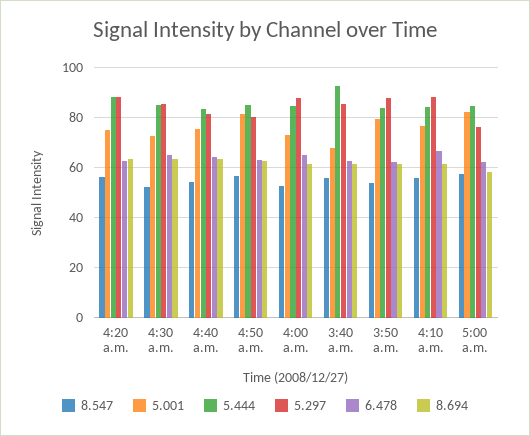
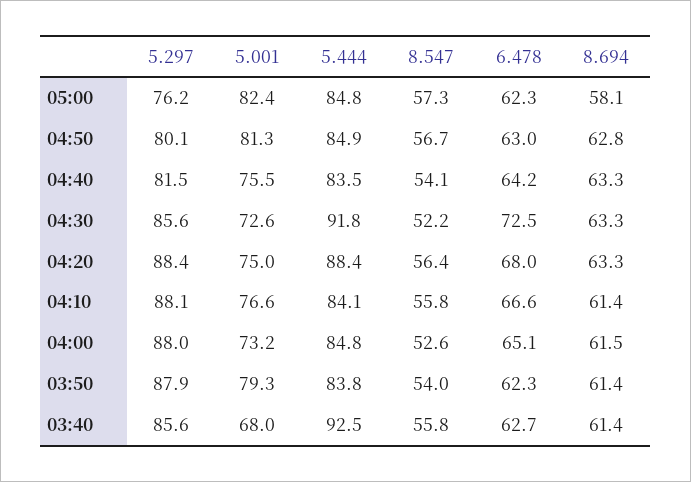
  {
    "8.547": {
      "4:20 a.m.": 56.4,
      "4:30 a.m.": 52.2,
      "4:40 a.m.": 54.1,
      "4:50 a.m.": 56.7,
      "4:00 a.m.": 52.6,
      "3:40 a.m.": 55.8,
      "3:50 a.m.": 54,
      "4:10 a.m.": 55.8,
      "5:00 a.m.": 57.3
    },
    "5.001": {
      "4:20 a.m.": 75,
      "4:30 a.m.": 72.6,
      "4:40 a.m.": 75.5,
      "4:50 a.m.": 81.3,
      "4:00 a.m.": 73.2,
      "3:40 a.m.": 68,
      "3:50 a.m.": 79.3,
      "4:10 a.m.": 76.6,
      "5:00 a.m.": 82.4
    },
    "5.444": {
      "4:20 a.m.": 88.4,
-     "4:30 a.m.": 85,
+     "4:30 a.m.": 91.8,
      "4:40 a.m.": 83.5,
      "4:50 a.m.": 84.9,
      "4:00 a.m.": 84.8,
      "3:40 a.m.": 92.5,
      "3:50 a.m.": 83.8,
      "4:10 a.m.": 84.1,
      "5:00 a.m.": 84.8
    },
    "5.297": {
      "4:20 a.m.": 88.4,
      "4:30 a.m.": 85.6,
      "4:40 a.m.": 81.5,
      "4:50 a.m.": 80.1,
      "4:00 a.m.": 88,
      "3:40 a.m.": 85.6,
      "3:50 a.m.": 87.9,
      "4:10 a.m.": 88.1,
      "5:00 a.m.": 76.2
    },
    "6.478": {
-     "4:20 a.m.": 62.5,
+     "4:20 a.m.": 68,
-     "4:30 a.m.": 65,
+     "4:30 a.m.": 72.5,
      "4:40 a.m.": 64.2,
      "4:50 a.m.": 63,
      "4:00 a.m.": 65.1,
      "3:40 a.m.": 62.7,
      "3:50 a.m.": 62.3,
      "4:10 a.m.": 66.6,
      "5:00 a.m.": 62.3
    },
    "8.694": {
      "4:20 a.m.": 63.3,
      "4:30 a.m.": 63.3,
      "4:40 a.m.": 63.3,
      "4:50 a.m.": 62.8,
      "4:00 a.m.": 61.5,
      "3:40 a.m.": 61.4,
      "3:50 a.m.": 61.4,
      "4:10 a.m.": 61.4,
      "5:00 a.m.": 58.1
    }
  }

